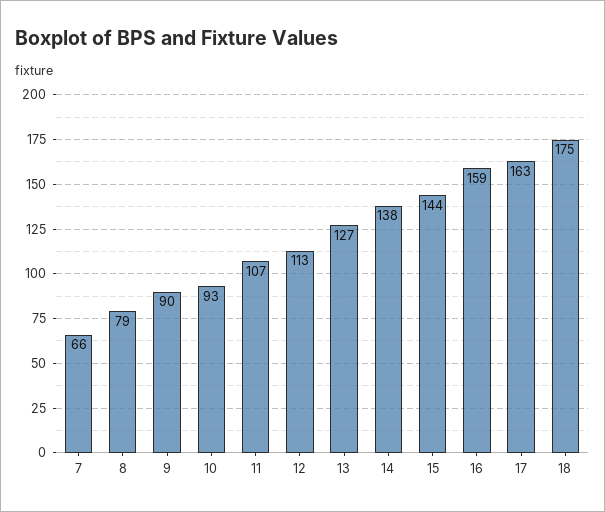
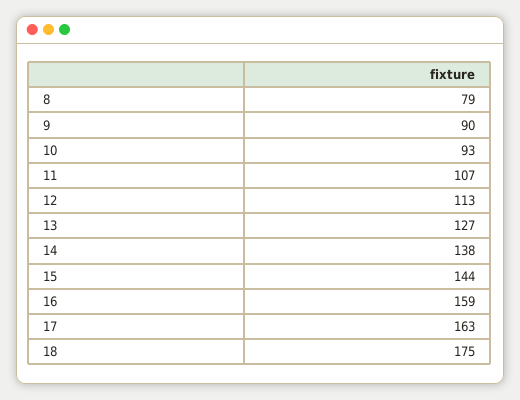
  {
-   "7": 66,
    "8": 79,
    "9": 90,
    "10": 93,
    "11": 107,
    "12": 113,
    "13": 127,
    "14": 138,
    "15": 144,
    "16": 159,
    "17": 163,
    "18": 175
  }

